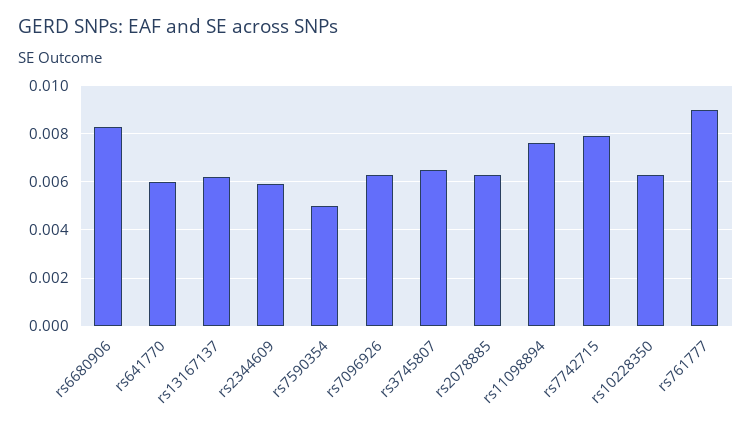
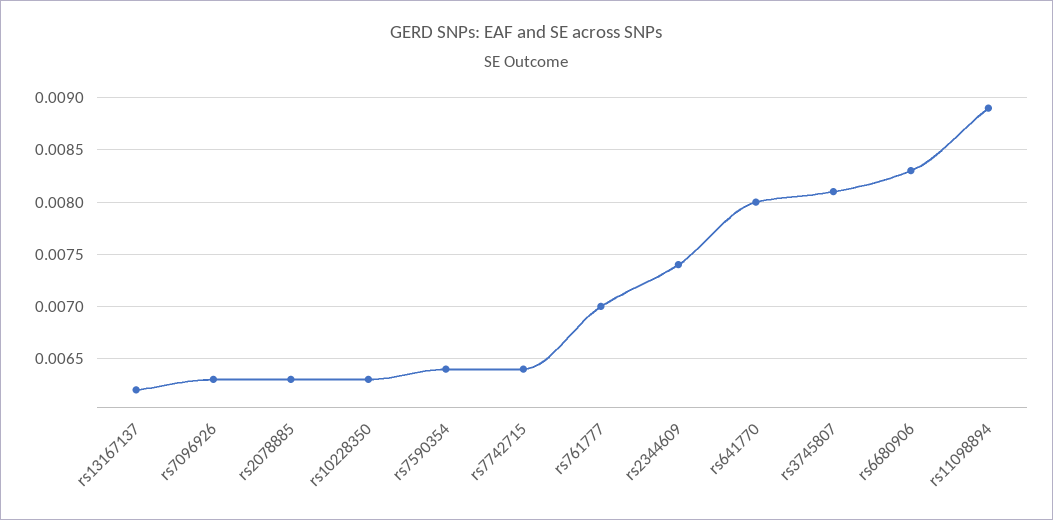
  {
    "rs6680906": 0.0083,
-   "rs641770": 0.006,
+   "rs641770": 0.008,
    "rs13167137": 0.0062,
-   "rs2344609": 0.006,
+   "rs2344609": 0.0074,
-   "rs7590354": 0.005,
+   "rs7590354": 0.0064,
    "rs7096926": 0.0063,
-   "rs3745807": 0.0065,
+   "rs3745807": 0.0081,
    "rs2078885": 0.0063,
-   "rs11098894": 0.0075,
+   "rs11098894": 0.0089,
-   "rs7742715": 0.008,
+   "rs7742715": 0.0064,
    "rs10228350": 0.0063,
-   "rs761777": 0.009
+   "rs761777": 0.007
  }

